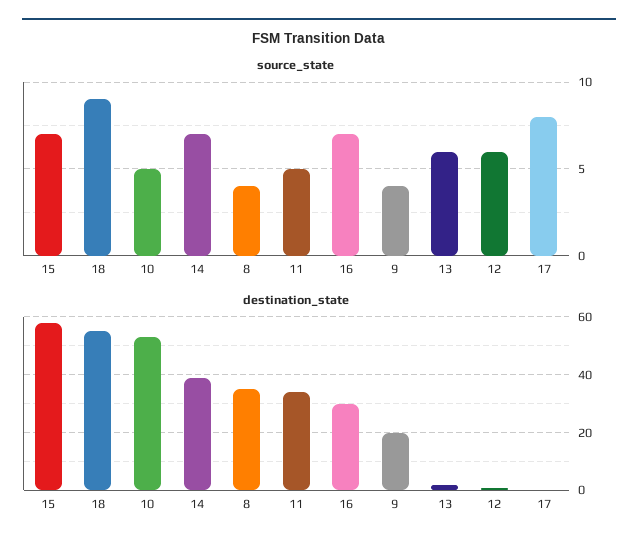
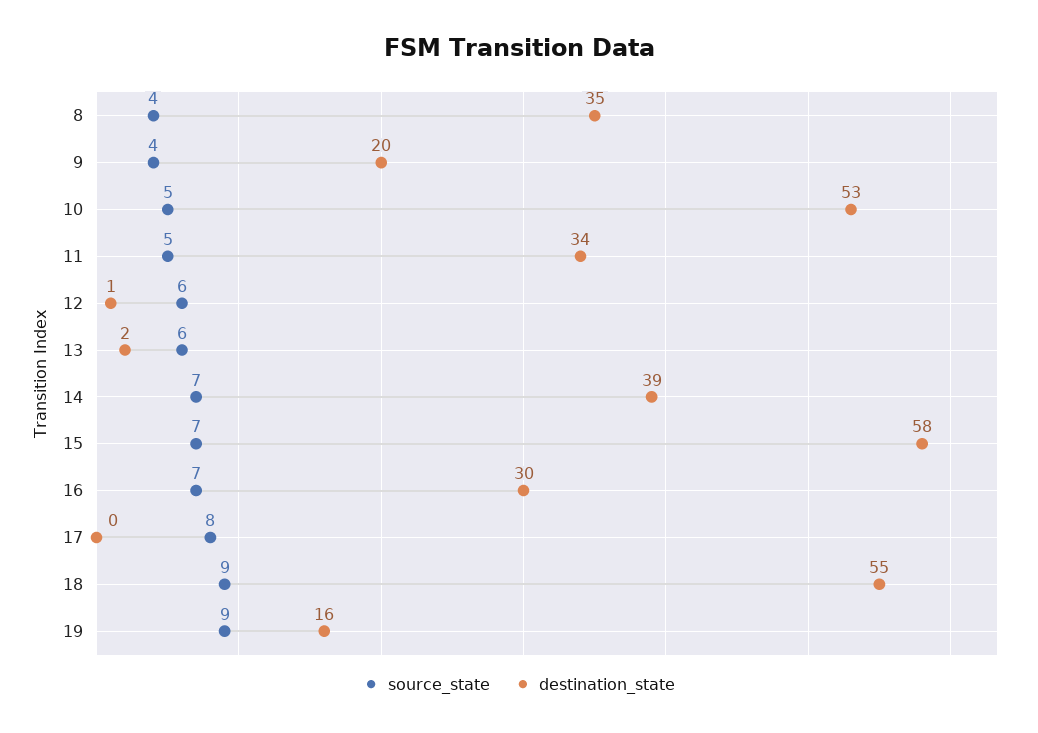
  {
    "source_state": {
      "15": 7,
      "18": 9,
      "10": 5,
      "14": 7,
      "8": 4,
      "11": 5,
      "16": 7,
      "9": 4,
      "13": 6,
      "12": 6,
-     "17": 8
+     "17": 8,
+     "19": 9
    },
    "destination_state": {
      "15": 58,
      "18": 55,
      "10": 53,
      "14": 39,
      "8": 35,
      "11": 34,
      "16": 30,
      "9": 20,
      "13": 2,
      "12": 1,
-     "17": 0
+     "17": 0,
+     "19": 16
    }
  }

